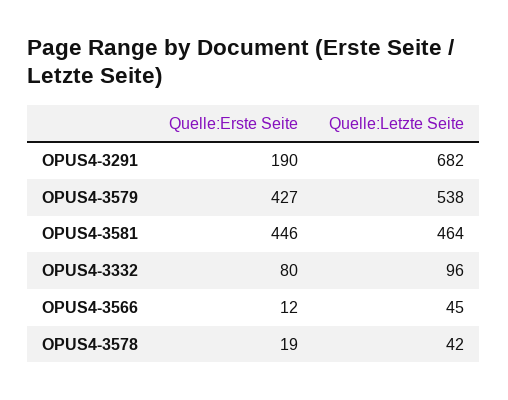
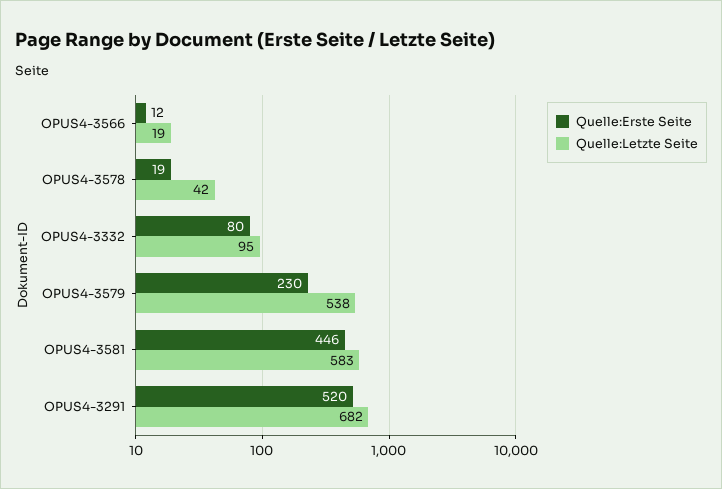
  {
    "Quelle:Erste Seite": {
-     "OPUS4-3291": 190,
+     "OPUS4-3291": 520,
-     "OPUS4-3579": 427,
+     "OPUS4-3579": 230,
      "OPUS4-3581": 446,
      "OPUS4-3332": 80,
      "OPUS4-3566": 12,
      "OPUS4-3578": 19
    },
    "Quelle:Letzte Seite": {
      "OPUS4-3291": 682,
      "OPUS4-3579": 538,
-     "OPUS4-3581": 464,
+     "OPUS4-3581": 583,
-     "OPUS4-3332": 96,
+     "OPUS4-3332": 95,
-     "OPUS4-3566": 45,
+     "OPUS4-3566": 19,
      "OPUS4-3578": 42
    }
  }

